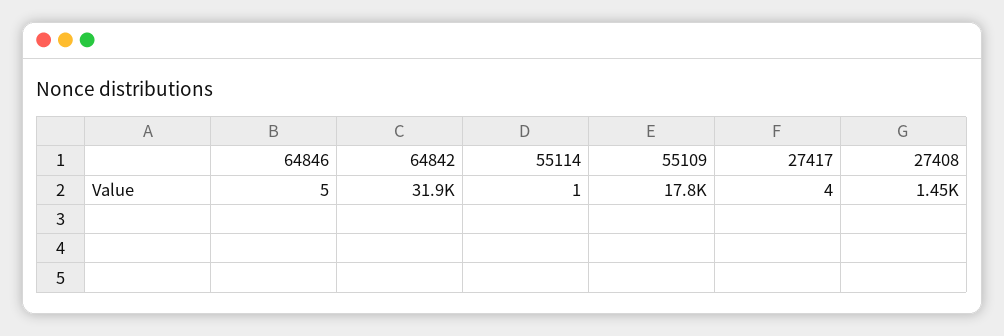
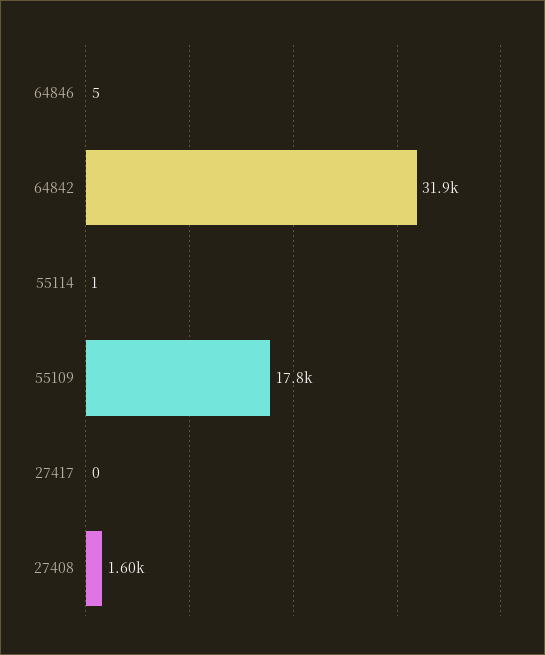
  {
    "64846": 5,
    "64842": 31900,
    "55114": 1,
    "55109": 17800,
-   "27417": 4,
+   "27417": 0,
-   "27408": 1450
+   "27408": 1600
  }

